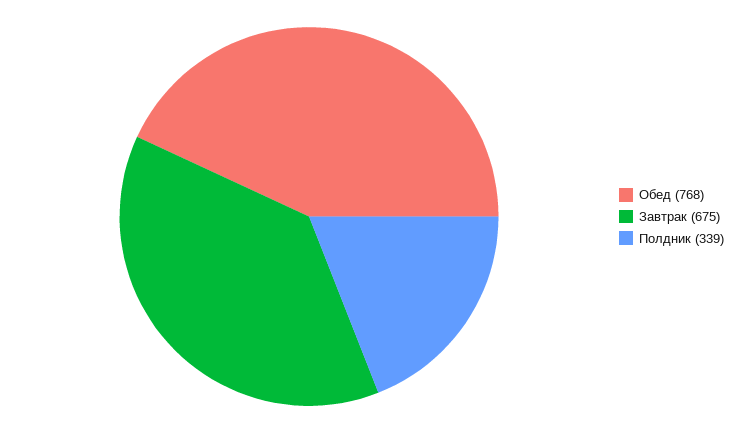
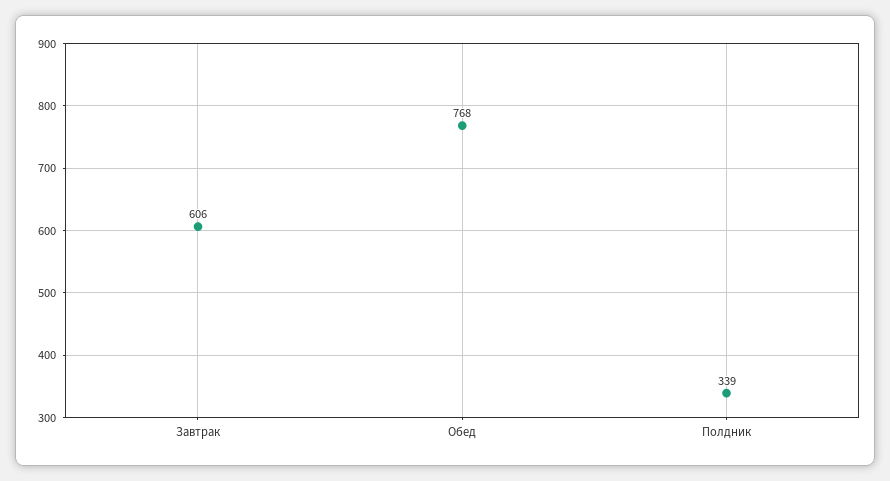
  {
    "Обед": 768,
-   "Завтрак": 675,
+   "Завтрак": 606,
    "Полдник": 339
  }

